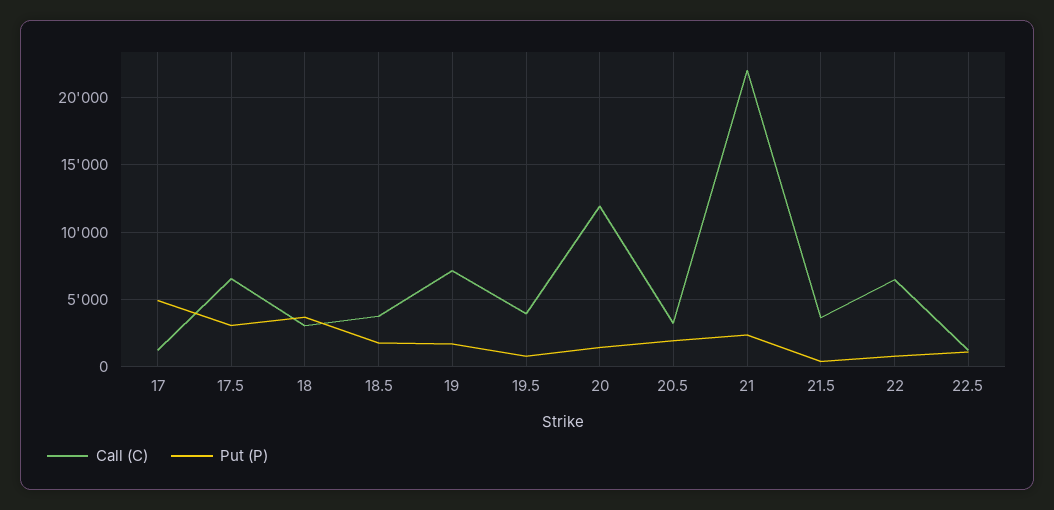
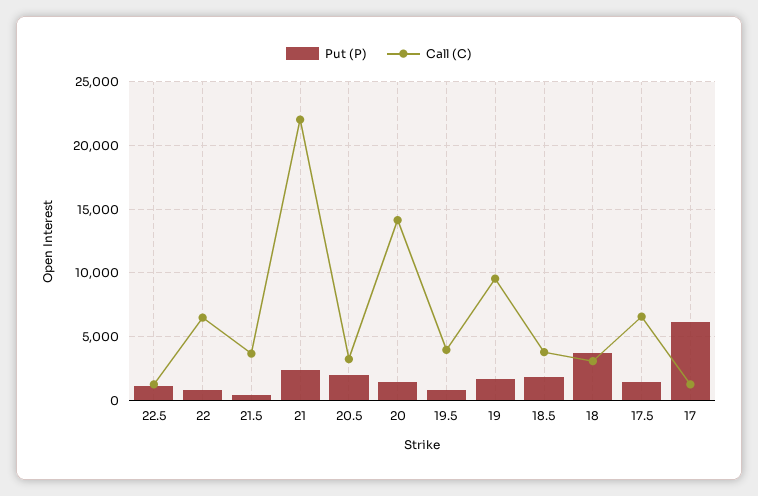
  {
    "Call (C)": {
      "17": 1000,
      "17.5": 6500,
      "18": 3000,
      "18.5": 4000,
-     "19": 7000,
+     "19": 9500,
      "19.5": 4000,
-     "20": 12000,
+     "20": 14000,
      "20.5": 3000,
      "21": 22000,
      "21.5": 3500,
      "22": 6500,
      "22.5": 1000
    },
    "Put (P)": {
-     "17": 5000,
+     "17": 6000,
-     "17.5": 3000,
+     "17.5": 1500,
      "18": 3500,
      "18.5": 2000,
      "19": 1500,
      "19.5": 1000,
      "20": 1500,
      "20.5": 2000,
      "21": 2500,
      "21.5": 500,
      "22": 1000,
      "22.5": 1000
    }
  }

